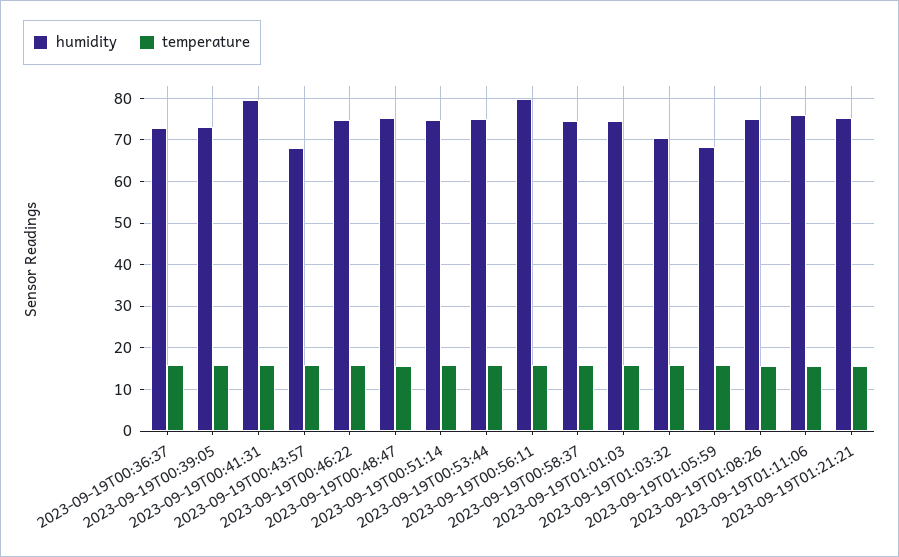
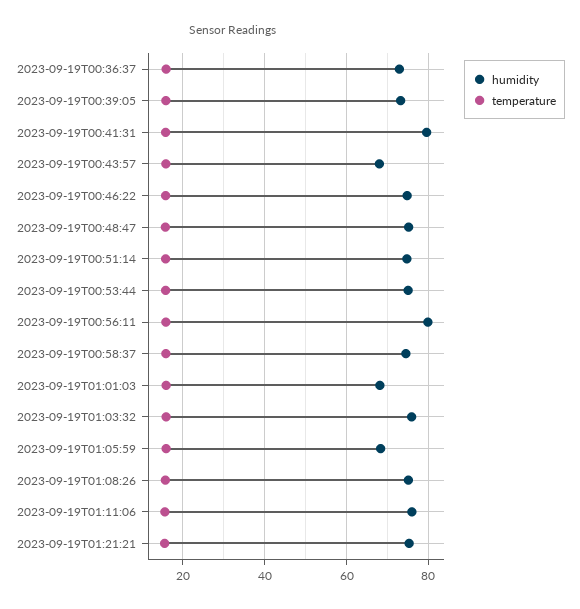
  {
    "humidity": {
      "2023-09-19T00:36:37": 72,
      "2023-09-19T00:39:05": 74,
      "2023-09-19T00:41:31": 80,
      "2023-09-19T00:43:57": 68,
      "2023-09-19T00:46:22": 74,
      "2023-09-19T00:48:47": 76,
      "2023-09-19T00:51:14": 74,
      "2023-09-19T00:53:44": 76,
      "2023-09-19T00:56:11": 80,
      "2023-09-19T00:58:37": 74,
-     "2023-09-19T01:01:03": 74,
+     "2023-09-19T01:01:03": 68,
-     "2023-09-19T01:03:32": 70,
+     "2023-09-19T01:03:32": 76,
      "2023-09-19T01:05:59": 68,
      "2023-09-19T01:08:26": 76,
      "2023-09-19T01:11:06": 76,
      "2023-09-19T01:21:21": 76
    },
    "temperature": {
      "2023-09-19T00:36:37": 16,
      "2023-09-19T00:39:05": 16,
      "2023-09-19T00:41:31": 16,
      "2023-09-19T00:43:57": 16,
      "2023-09-19T00:46:22": 16,
      "2023-09-19T00:48:47": 16,
      "2023-09-19T00:51:14": 16,
      "2023-09-19T00:53:44": 16,
      "2023-09-19T00:56:11": 16,
      "2023-09-19T00:58:37": 16,
      "2023-09-19T01:01:03": 16,
      "2023-09-19T01:03:32": 16,
      "2023-09-19T01:05:59": 16,
      "2023-09-19T01:08:26": 16,
      "2023-09-19T01:11:06": 16,
      "2023-09-19T01:21:21": 16
    }
  }

